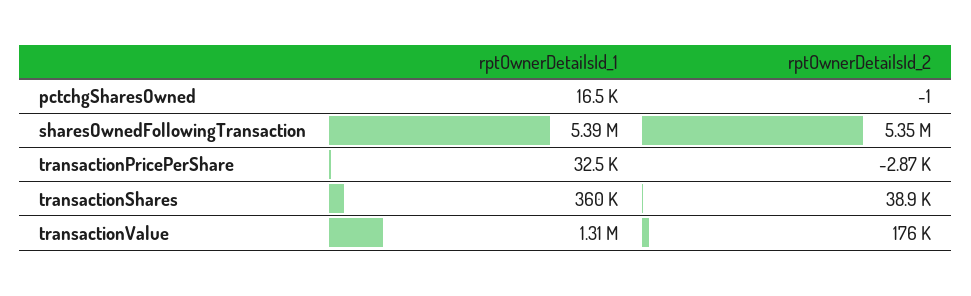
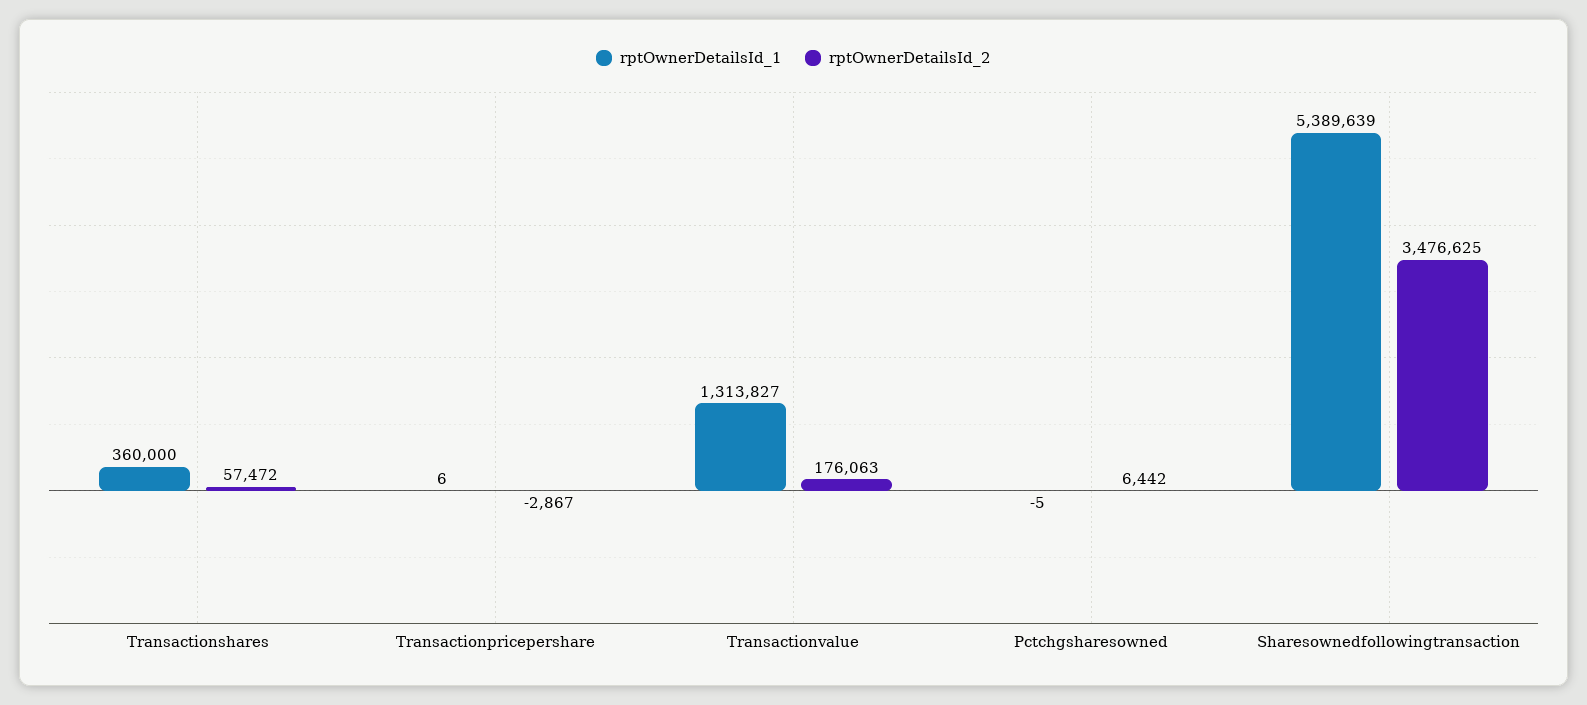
  {
    "rptOwnerDetailsId_1": {
-     "pctchgSharesOwned": 16500,
+     "pctchgSharesOwned": -5,
      "sharesOwnedFollowingTransaction": 5389639,
-     "transactionPricePerShare": 32500,
+     "transactionPricePerShare": 6,
      "transactionShares": 360000,
      "transactionValue": 1313827
    },
    "rptOwnerDetailsId_2": {
-     "pctchgSharesOwned": -1,
+     "pctchgSharesOwned": 6442,
-     "sharesOwnedFollowingTransaction": 5350000,
+     "sharesOwnedFollowingTransaction": 3476625,
      "transactionPricePerShare": -2867,
-     "transactionShares": 38900,
+     "transactionShares": 57472,
      "transactionValue": 176063
    }
  }

